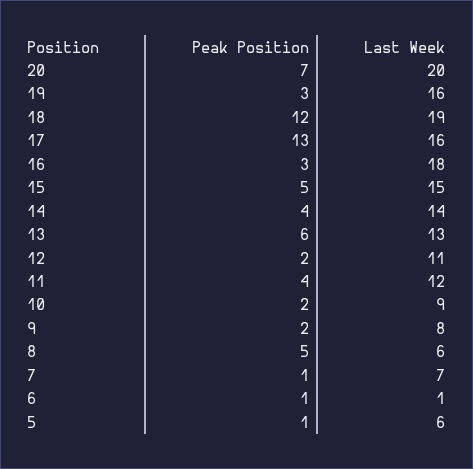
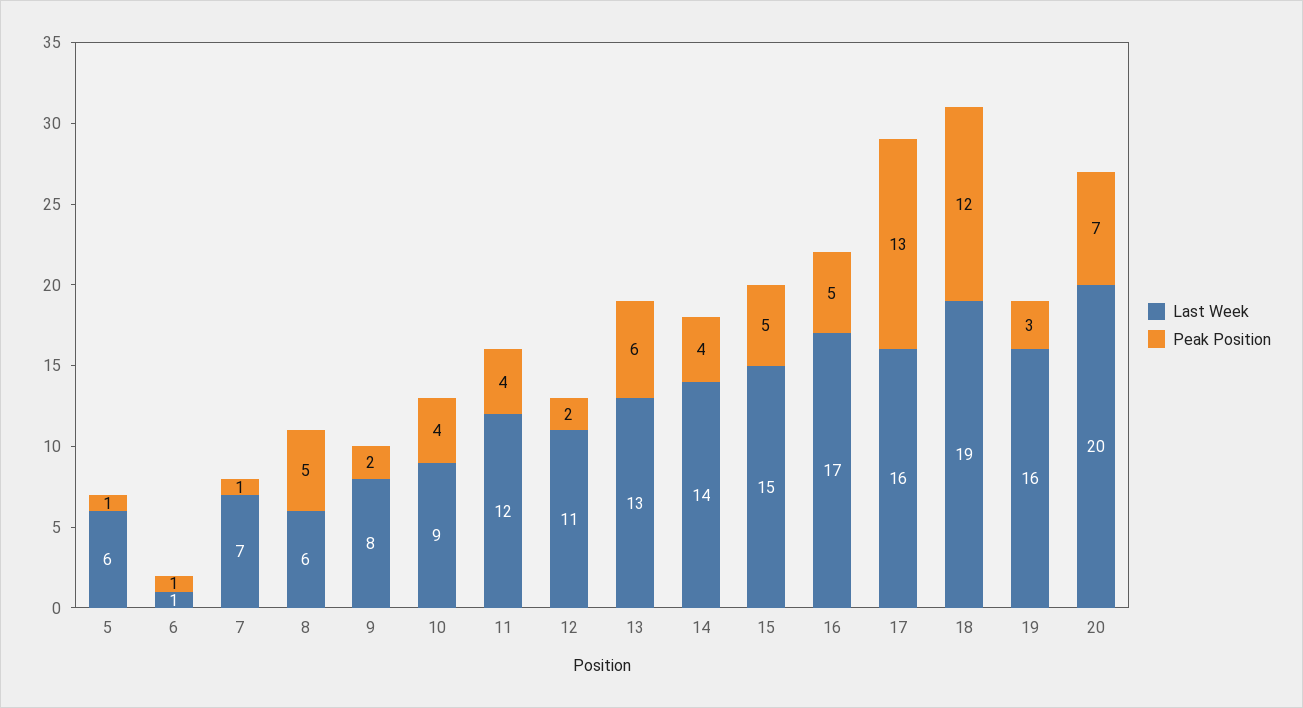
  {
    "Peak Position": {
      "20": 7,
      "19": 3,
      "18": 12,
      "17": 13,
-     "16": 3,
+     "16": 5,
      "15": 5,
      "14": 4,
      "13": 6,
      "12": 2,
      "11": 4,
-     "10": 2,
+     "10": 4,
      "9": 2,
      "8": 5,
      "7": 1,
      "6": 1,
      "5": 1
    },
    "Last Week": {
      "20": 20,
      "19": 16,
      "18": 19,
      "17": 16,
-     "16": 18,
+     "16": 17,
      "15": 15,
      "14": 14,
      "13": 13,
      "12": 11,
      "11": 12,
      "10": 9,
      "9": 8,
      "8": 6,
      "7": 7,
      "6": 1,
      "5": 6
    }
  }

